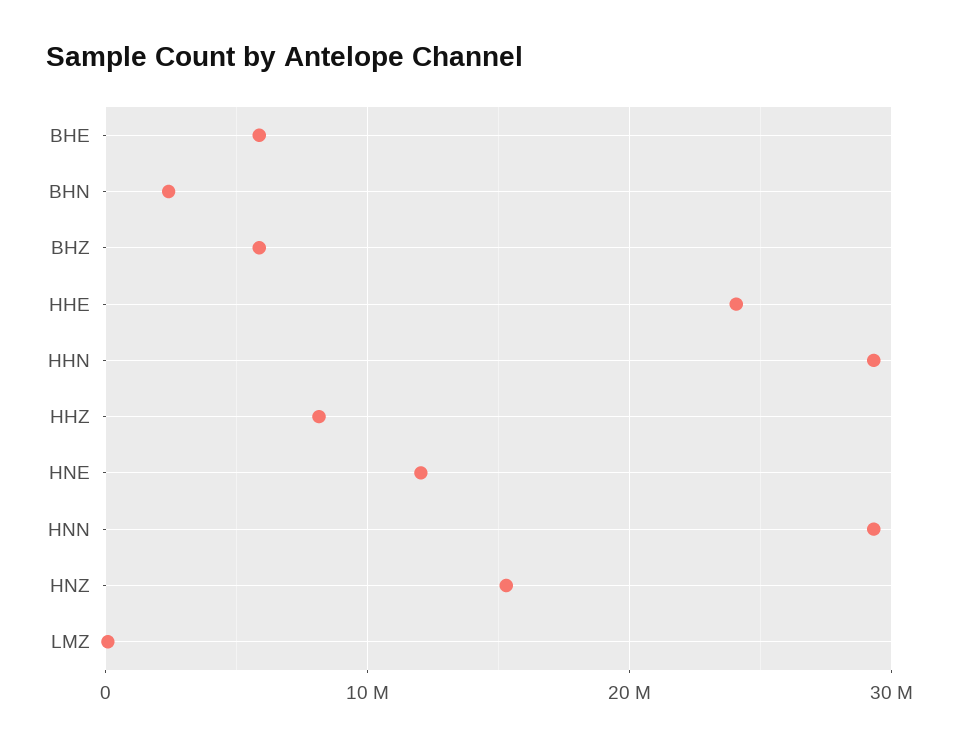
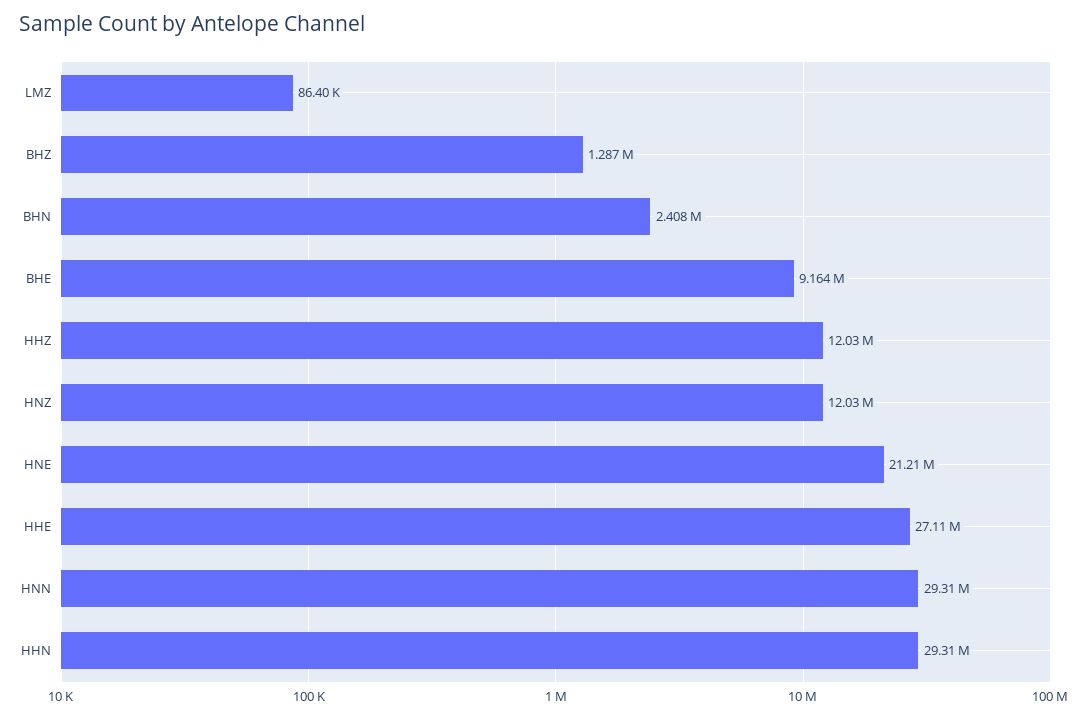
  {
-   "BHE": 6000000,
+   "BHE": 9164000,
    "BHN": 2408000,
-   "BHZ": 6000000,
+   "BHZ": 1287000,
-   "HHE": 24000000,
+   "HHE": 27110000,
    "HHN": 29310000,
-   "HHZ": 8000000,
+   "HHZ": 12030000,
-   "HNE": 12000000,
+   "HNE": 21210000,
    "HNN": 29310000,
-   "HNZ": 15000000,
+   "HNZ": 12030000,
    "LMZ": 86400
  }

